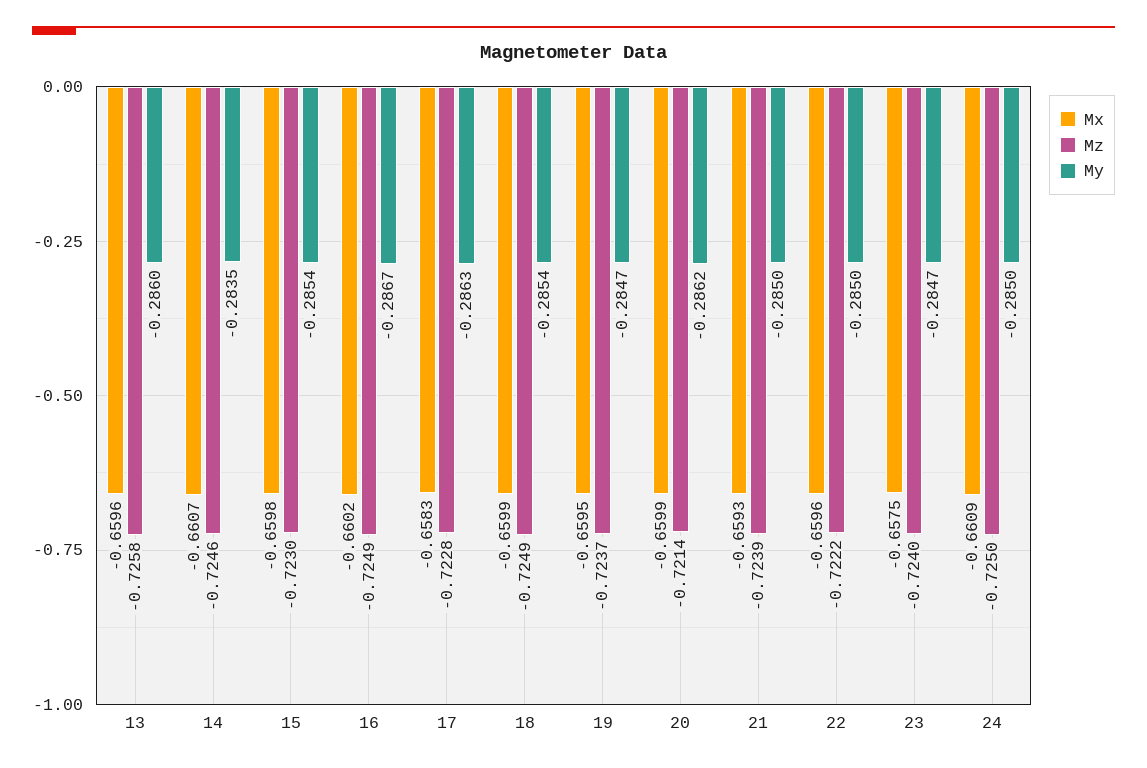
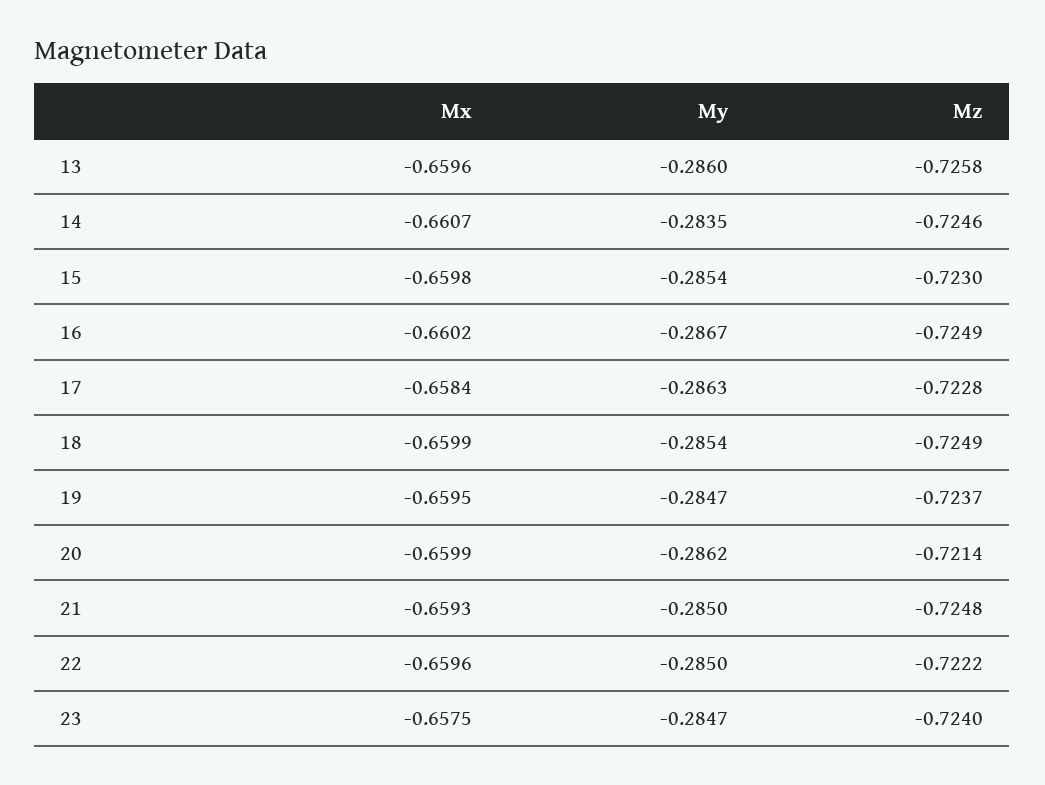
  {
    "Mx": {
      "13": -0.6596,
      "14": -0.6607,
      "15": -0.6598,
      "16": -0.6602,
-     "17": -0.6583,
+     "17": -0.6584,
      "18": -0.6599,
      "19": -0.6595,
      "20": -0.6599,
      "21": -0.6593,
      "22": -0.6596,
-     "23": -0.6575,
+     "23": -0.6575
-     "24": -0.6609
    },
    "Mz": {
      "13": -0.7258,
      "14": -0.7246,
      "15": -0.723,
      "16": -0.7249,
      "17": -0.7228,
      "18": -0.7249,
      "19": -0.7237,
      "20": -0.7214,
-     "21": -0.7239,
+     "21": -0.7248,
      "22": -0.7222,
-     "23": -0.724,
+     "23": -0.724
-     "24": -0.725
    },
    "My": {
      "13": -0.286,
      "14": -0.2835,
      "15": -0.2854,
      "16": -0.2867,
      "17": -0.2863,
      "18": -0.2854,
      "19": -0.2847,
      "20": -0.2862,
      "21": -0.285,
      "22": -0.285,
-     "23": -0.2847,
+     "23": -0.2847
-     "24": -0.285
    }
  }

